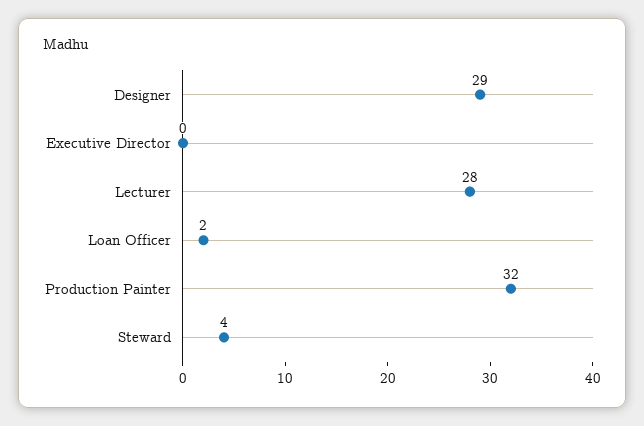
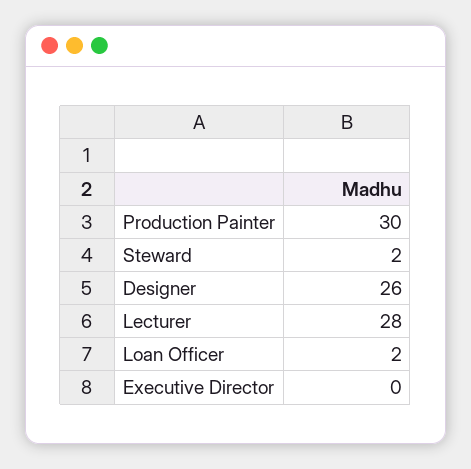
  {
-   "Designer": 29,
+   "Designer": 26,
    "Executive Director": 0,
    "Lecturer": 28,
    "Loan Officer": 2,
-   "Production Painter": 32,
+   "Production Painter": 30,
-   "Steward": 4
+   "Steward": 2
  }

